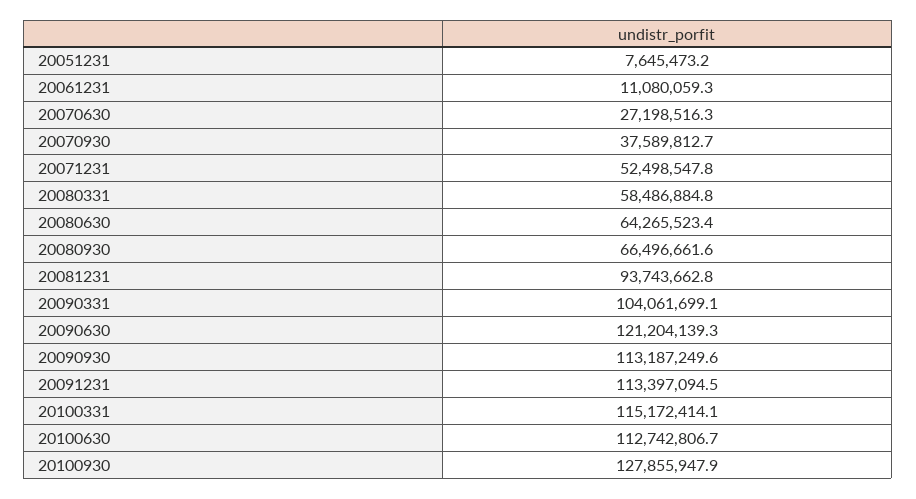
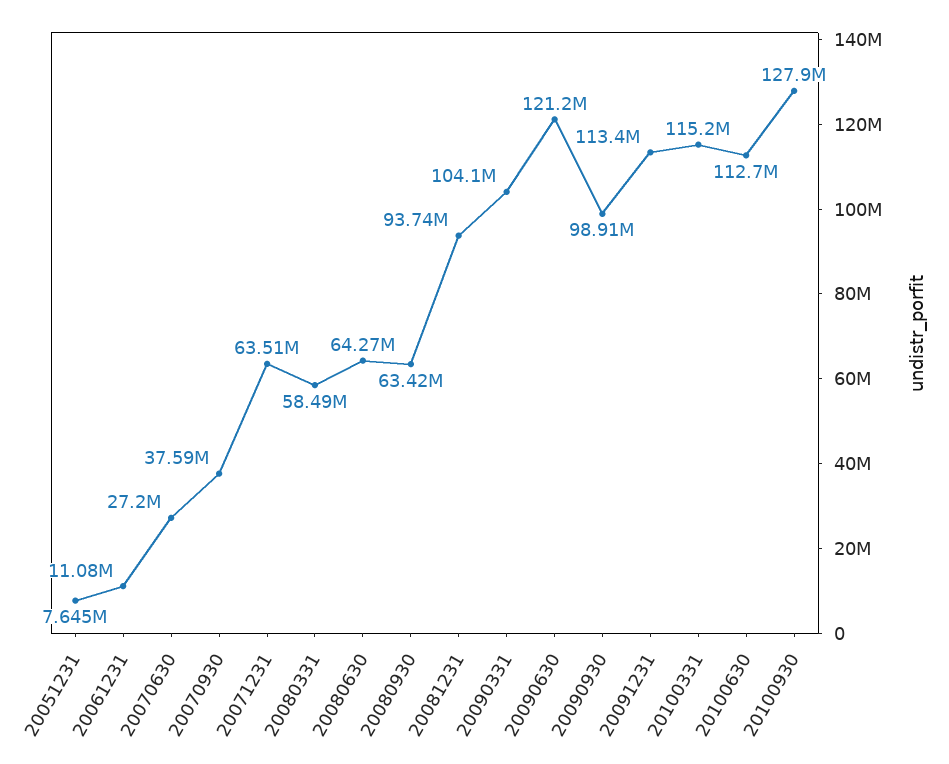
  {
    "20051231": 7645473.2,
    "20061231": 11080059.3,
    "20070630": 27198516.3,
    "20070930": 37589812.7,
-   "20071231": 52498547.8,
+   "20071231": 63510000,
    "20080331": 58486884.8,
    "20080630": 64265523.4,
-   "20080930": 66496661.6,
+   "20080930": 63420000,
    "20081231": 93743662.8,
    "20090331": 104061699.1,
    "20090630": 121204139.3,
-   "20090930": 113187249.6,
+   "20090930": 98910000,
    "20091231": 113397094.5,
    "20100331": 115172414.1,
    "20100630": 112742806.7,
    "20100930": 127855947.9
  }

